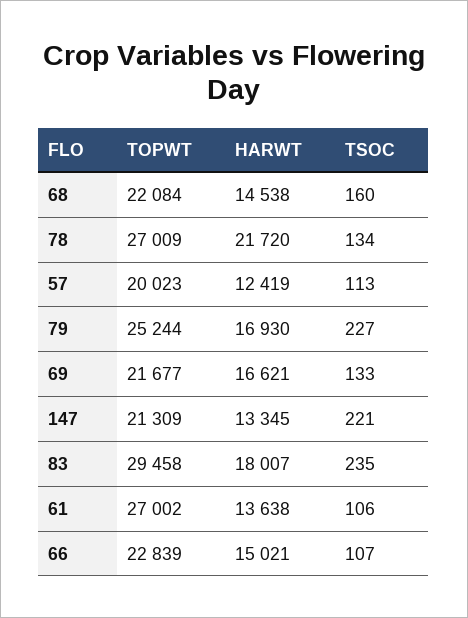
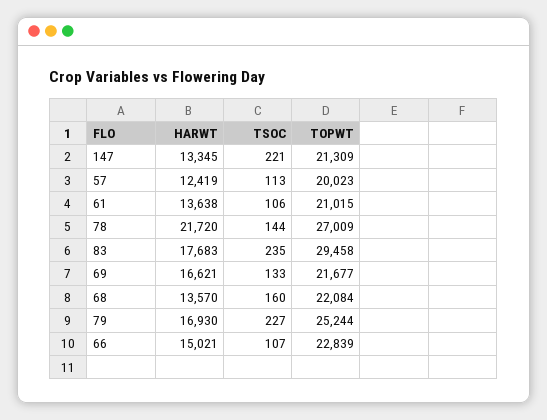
  {
    "TOPWT": {
      "68": 22084,
      "78": 27009,
      "57": 20023,
      "79": 25244,
      "69": 21677,
      "147": 21309,
      "83": 29458,
-     "61": 27002,
+     "61": 21015,
      "66": 22839
    },
    "HARWT": {
-     "68": 14538,
+     "68": 13570,
      "78": 21720,
      "57": 12419,
      "79": 16930,
      "69": 16621,
      "147": 13345,
-     "83": 18007,
+     "83": 17683,
      "61": 13638,
      "66": 15021
    },
    "TSOC": {
      "68": 160,
-     "78": 134,
+     "78": 144,
      "57": 113,
      "79": 227,
      "69": 133,
      "147": 221,
      "83": 235,
      "61": 106,
      "66": 107
    }
  }

